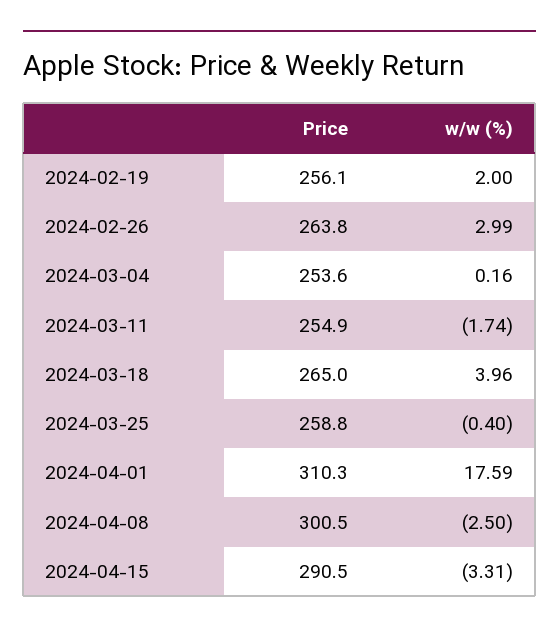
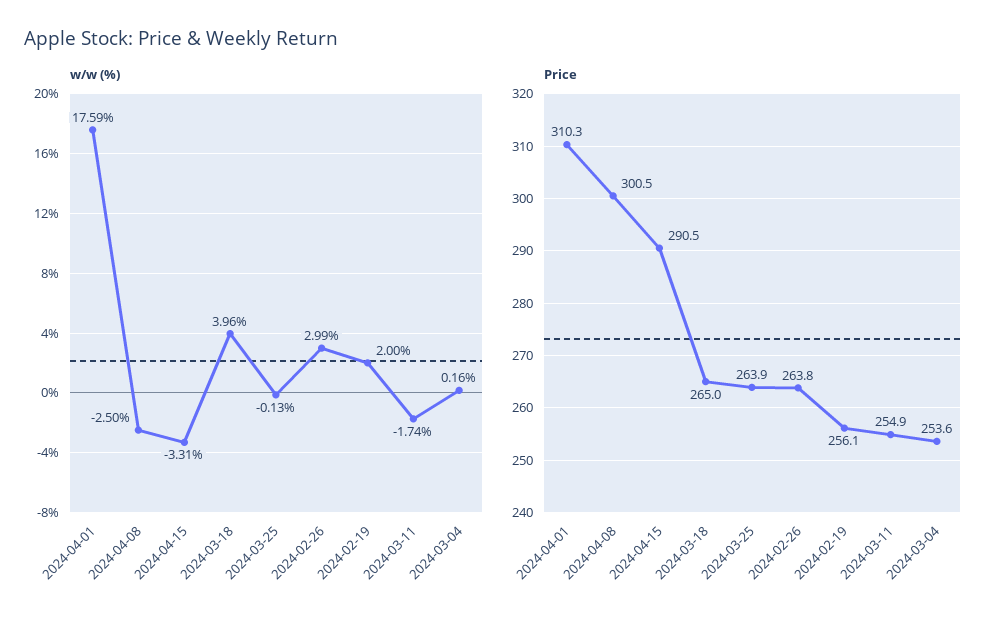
  {
    "Price": {
      "2024-02-19": 256.1,
      "2024-02-26": 263.8,
      "2024-03-04": 253.6,
      "2024-03-11": 254.9,
      "2024-03-18": 265,
-     "2024-03-25": 258.8,
+     "2024-03-25": 263.9,
      "2024-04-01": 310.3,
      "2024-04-08": 300.5,
      "2024-04-15": 290.5
    },
    "w/w (%)": {
      "2024-02-19": 2,
      "2024-02-26": 2.99,
      "2024-03-04": 0.16,
      "2024-03-11": -1.74,
      "2024-03-18": 3.96,
-     "2024-03-25": -0.4,
+     "2024-03-25": -0.13,
      "2024-04-01": 17.59,
      "2024-04-08": -2.5,
      "2024-04-15": -3.31
    }
  }

